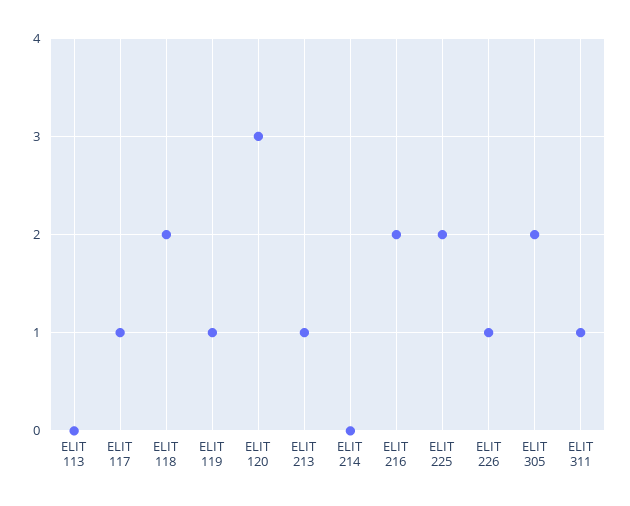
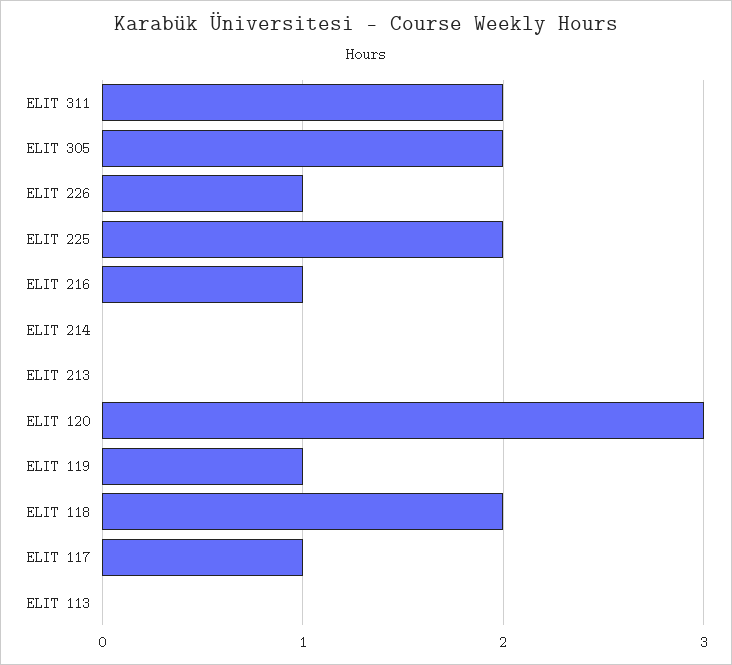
  {
    "ELIT 113": 0,
    "ELIT 117": 1,
    "ELIT 118": 2,
    "ELIT 119": 1,
    "ELIT 120": 3,
-   "ELIT 213": 1,
+   "ELIT 213": 0,
    "ELIT 214": 0,
-   "ELIT 216": 2,
+   "ELIT 216": 1,
    "ELIT 225": 2,
    "ELIT 226": 1,
    "ELIT 305": 2,
-   "ELIT 311": 1
+   "ELIT 311": 2
  }

